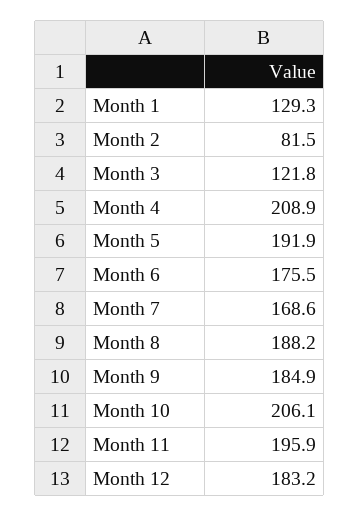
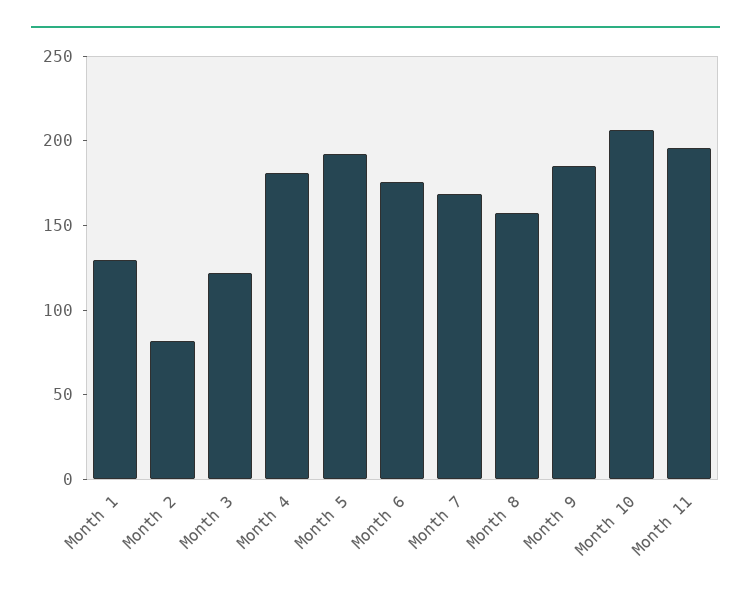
  {
    "Month 1": 129.3,
    "Month 2": 81.5,
    "Month 3": 121.8,
-   "Month 4": 208.9,
+   "Month 4": 180,
    "Month 5": 191.9,
    "Month 6": 175.5,
    "Month 7": 168.6,
-   "Month 8": 188.2,
+   "Month 8": 160,
    "Month 9": 184.9,
    "Month 10": 206.1,
-   "Month 11": 195.9,
+   "Month 11": 195.9
-   "Month 12": 183.2
  }

